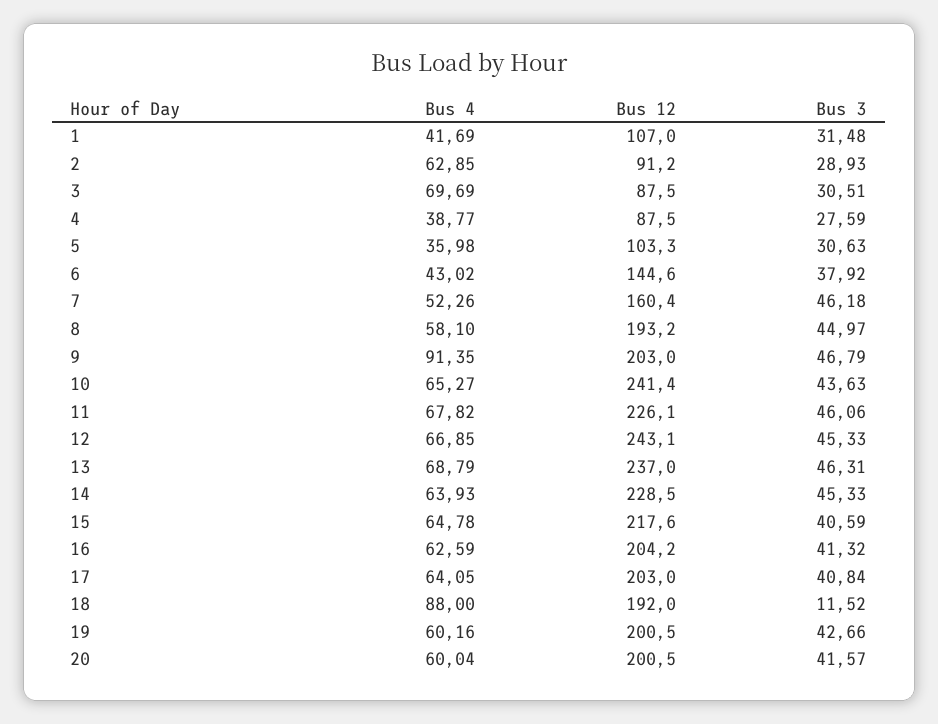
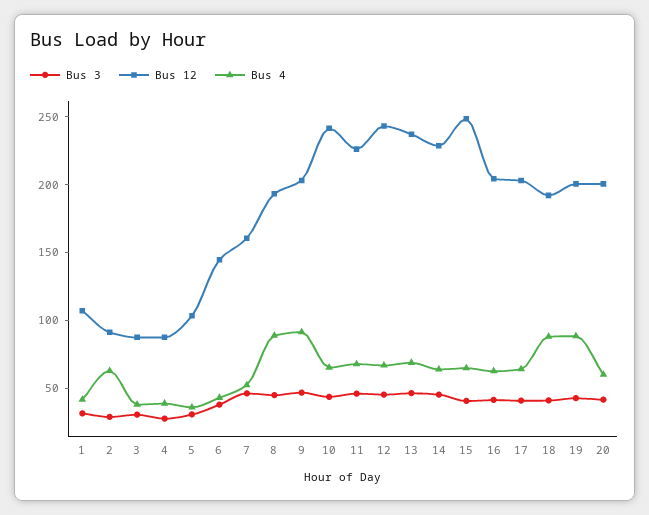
  {
    "Bus 4": {
      "1": 41.69,
      "2": 62.85,
-     "3": 69.69,
+     "3": 40,
      "4": 38.77,
      "5": 35.98,
      "6": 43.02,
      "7": 52.26,
-     "8": 58.1,
+     "8": 90,
      "9": 91.35,
      "10": 65.27,
      "11": 67.82,
      "12": 66.85,
      "13": 68.79,
      "14": 63.93,
      "15": 64.78,
      "16": 62.59,
      "17": 64.05,
      "18": 88,
-     "19": 60.16,
+     "19": 90,
      "20": 60.04
    },
    "Bus 12": {
      "1": 107,
      "2": 91.2,
      "3": 87.5,
      "4": 87.5,
      "5": 103.3,
      "6": 144.6,
      "7": 160.4,
      "8": 193.2,
      "9": 203,
      "10": 241.4,
      "11": 226.1,
      "12": 243.1,
      "13": 237,
      "14": 228.5,
-     "15": 217.6,
+     "15": 250,
      "16": 204.2,
      "17": 203,
      "18": 192,
      "19": 200.5,
      "20": 200.5
    },
    "Bus 3": {
      "1": 31.48,
      "2": 28.93,
      "3": 30.51,
      "4": 27.59,
      "5": 30.63,
      "6": 37.92,
      "7": 46.18,
      "8": 44.97,
      "9": 46.79,
      "10": 43.63,
      "11": 46.06,
      "12": 45.33,
      "13": 46.31,
      "14": 45.33,
      "15": 40.59,
      "16": 41.32,
      "17": 40.84,
-     "18": 11.52,
+     "18": 40,
      "19": 42.66,
      "20": 41.57
    }
  }

